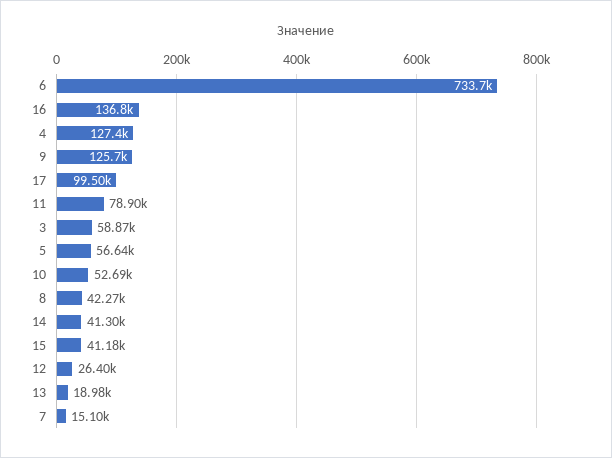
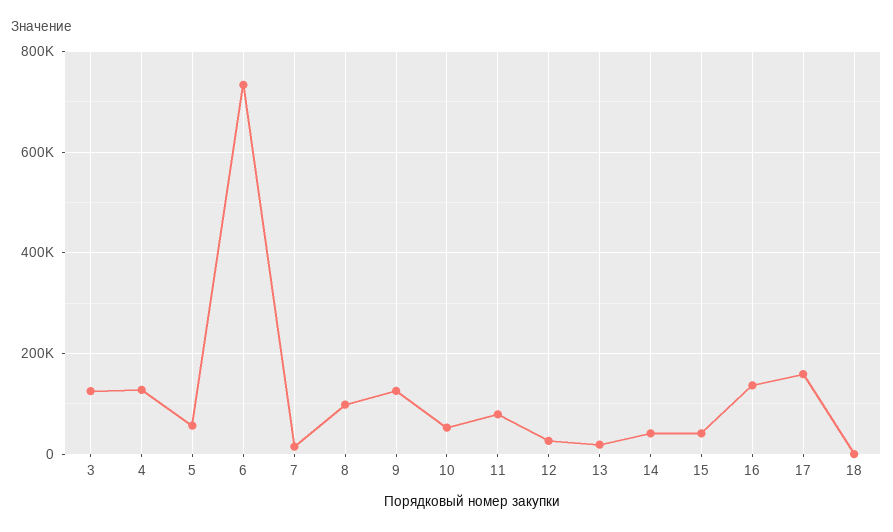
  {
    "6": 733700,
    "16": 136800,
    "4": 127400,
    "9": 125700,
-   "17": 99500,
+   "17": 160000,
    "11": 78900,
-   "3": 58870,
+   "3": 120000,
    "5": 56640,
    "10": 52690,
-   "8": 42270,
+   "8": 100000,
    "14": 41300,
    "15": 41180,
    "12": 26400,
    "13": 18980,
-   "7": 15100
+   "7": 15100,
+   "18": 0
  }

